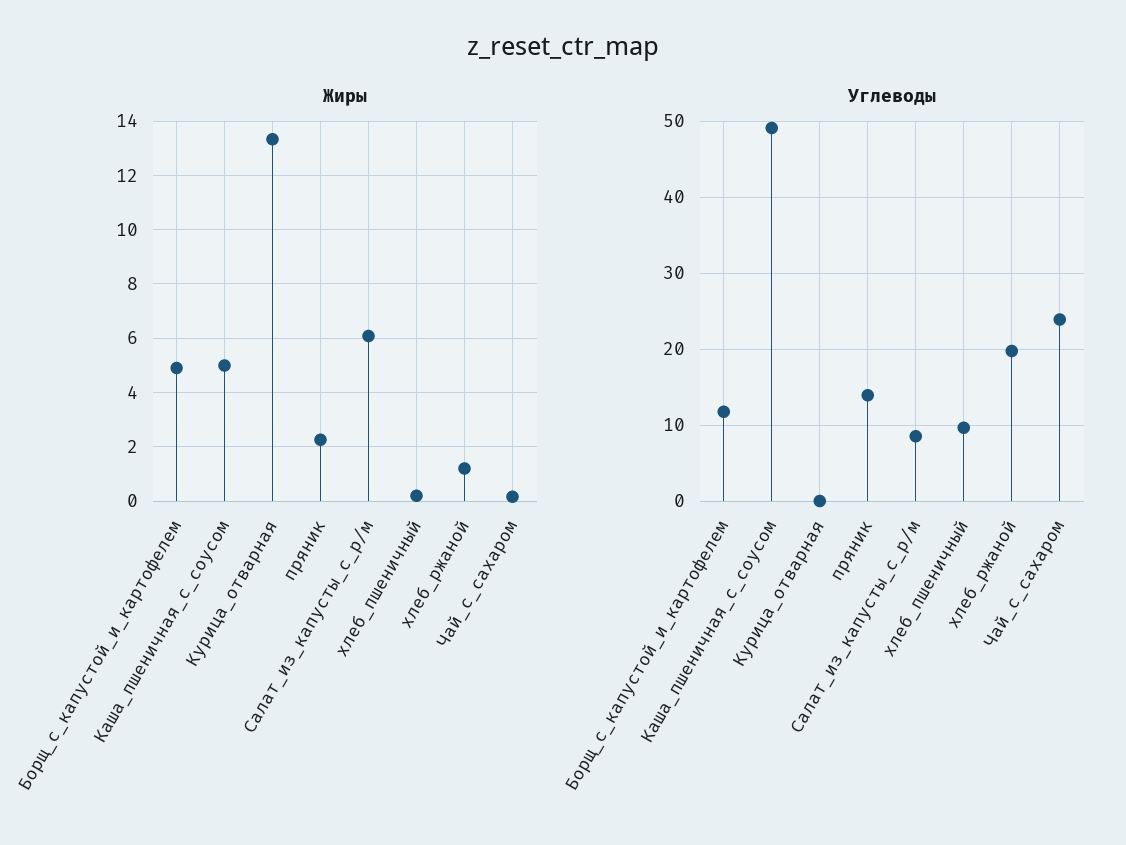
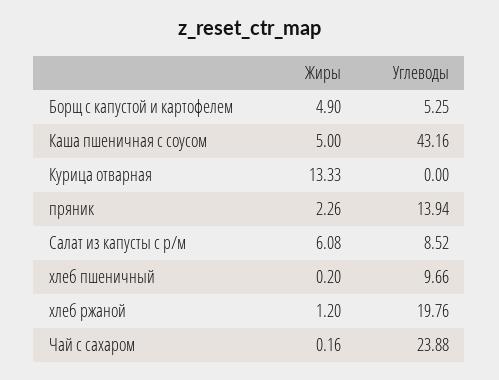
  {
    "Жиры": {
      "Борщ_с_капустой_и_картофелем": 4.9,
      "Каша_пшеничная_с_соусом": 5,
      "Курица_отварная": 13.33,
      "пряник": 2.26,
      "Салат_из_капусты_с_р/м": 6.08,
      "хлеб_пшеничный": 0.2,
      "хлеб_ржаной": 1.2,
      "Чай_с_сахаром": 0.16
    },
    "Углеводы": {
-     "Борщ_с_капустой_и_картофелем": 12,
+     "Борщ_с_капустой_и_картофелем": 5.25,
-     "Каша_пшеничная_с_соусом": 49,
+     "Каша_пшеничная_с_соусом": 43.16,
      "Курица_отварная": 0,
      "пряник": 13.94,
      "Салат_из_капусты_с_р/м": 8.52,
      "хлеб_пшеничный": 9.66,
      "хлеб_ржаной": 19.76,
      "Чай_с_сахаром": 23.88
    }
  }

